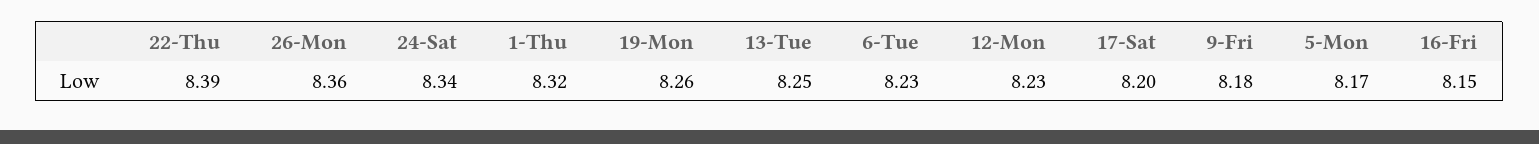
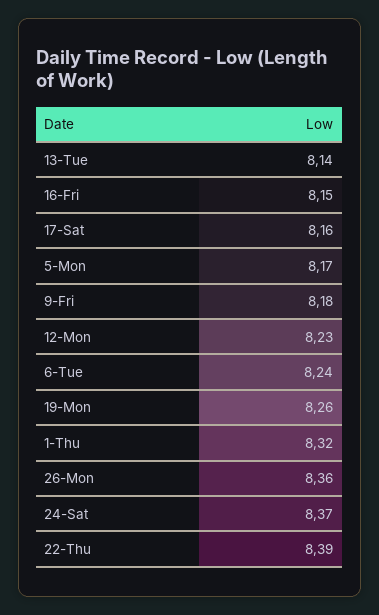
  {
    "22-Thu": 8.39,
    "26-Mon": 8.36,
-   "24-Sat": 8.34,
+   "24-Sat": 8.37,
    "1-Thu": 8.32,
    "19-Mon": 8.26,
-   "13-Tue": 8.25,
+   "13-Tue": 8.14,
-   "6-Tue": 8.23,
+   "6-Tue": 8.24,
    "12-Mon": 8.23,
-   "17-Sat": 8.2,
+   "17-Sat": 8.16,
    "9-Fri": 8.18,
    "5-Mon": 8.17,
    "16-Fri": 8.15
  }

